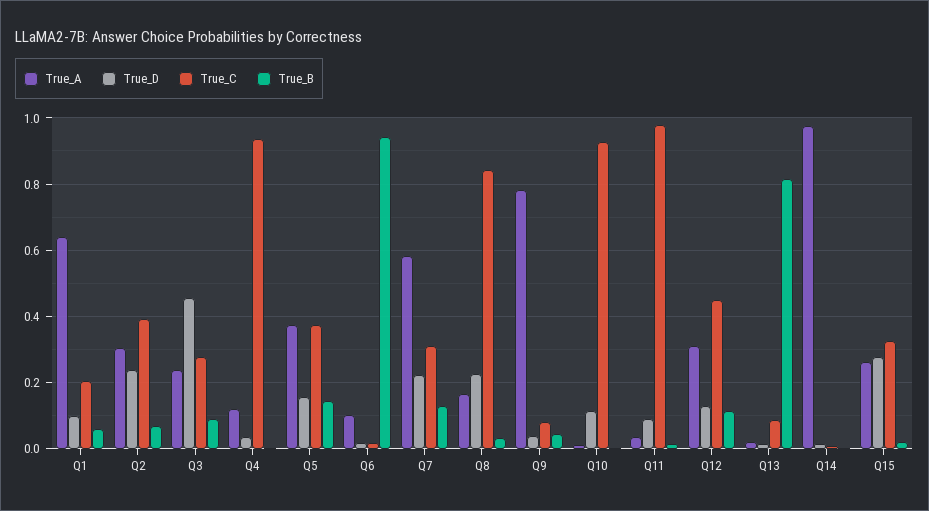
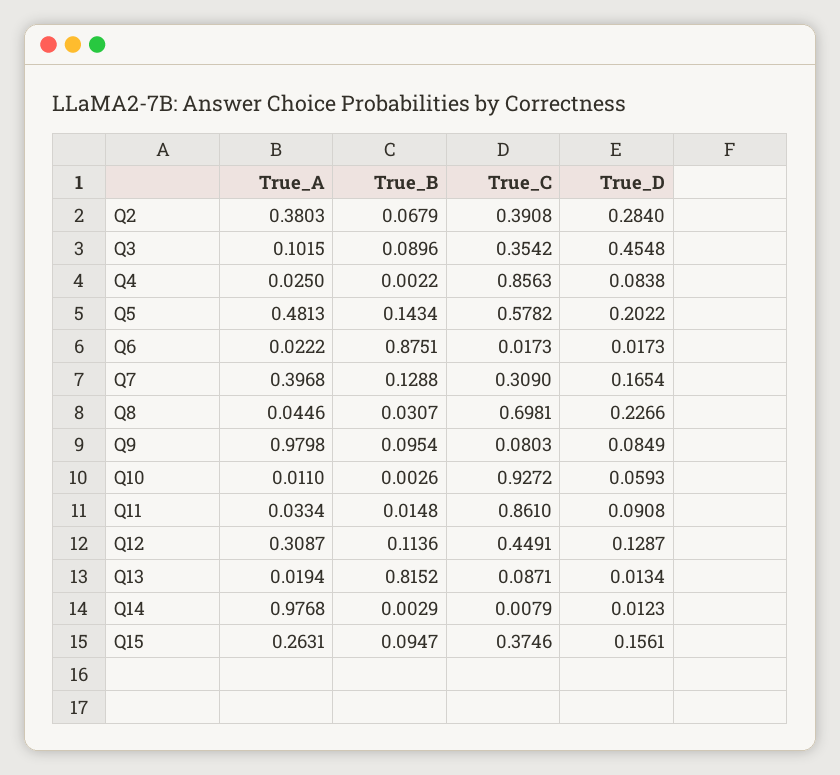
  {
    "True_A": {
-     "Q1": 0.64,
-     "Q2": 0.3,
+     "Q2": 0.3803,
-     "Q3": 0.24,
+     "Q3": 0.1015,
-     "Q4": 0.12,
+     "Q4": 0.025,
-     "Q5": 0.38,
+     "Q5": 0.4813,
-     "Q6": 0.1,
+     "Q6": 0.0222,
-     "Q7": 0.58,
+     "Q7": 0.3968,
-     "Q8": 0.16,
+     "Q8": 0.0446,
-     "Q9": 0.78,
+     "Q9": 0.9798,
      "Q10": 0.011,
      "Q11": 0.0334,
      "Q12": 0.3087,
      "Q13": 0.0194,
      "Q14": 0.9768,
      "Q15": 0.2631
    },
    "True_D": {
-     "Q1": 0.1,
-     "Q2": 0.24,
+     "Q2": 0.284,
      "Q3": 0.4548,
-     "Q4": 0.04,
+     "Q4": 0.0838,
-     "Q5": 0.16,
+     "Q5": 0.2022,
      "Q6": 0.0173,
-     "Q7": 0.22,
+     "Q7": 0.1654,
      "Q8": 0.2266,
-     "Q9": 0.04,
+     "Q9": 0.0849,
-     "Q10": 0.12,
+     "Q10": 0.0593,
      "Q11": 0.0908,
      "Q12": 0.1287,
      "Q13": 0.0134,
      "Q14": 0.0123,
-     "Q15": 0.28
+     "Q15": 0.1561
    },
    "True_C": {
-     "Q1": 0.2,
      "Q2": 0.3908,
-     "Q3": 0.28,
+     "Q3": 0.3542,
-     "Q4": 0.94,
+     "Q4": 0.8563,
-     "Q5": 0.38,
+     "Q5": 0.5782,
      "Q6": 0.0173,
      "Q7": 0.309,
-     "Q8": 0.84,
+     "Q8": 0.6981,
      "Q9": 0.0803,
      "Q10": 0.9272,
-     "Q11": 0.98,
+     "Q11": 0.861,
      "Q12": 0.4491,
      "Q13": 0.0871,
      "Q14": 0.0079,
-     "Q15": 0.32
+     "Q15": 0.3746
    },
    "True_B": {
-     "Q1": 0.06,
      "Q2": 0.0679,
      "Q3": 0.0896,
      "Q4": 0.0022,
      "Q5": 0.1434,
-     "Q6": 0.94,
+     "Q6": 0.8751,
      "Q7": 0.1288,
      "Q8": 0.0307,
-     "Q9": 0.04,
+     "Q9": 0.0954,
      "Q10": 0.0026,
      "Q11": 0.0148,
      "Q12": 0.1136,
      "Q13": 0.8152,
      "Q14": 0.0029,
-     "Q15": 0.02
+     "Q15": 0.0947
    }
  }

